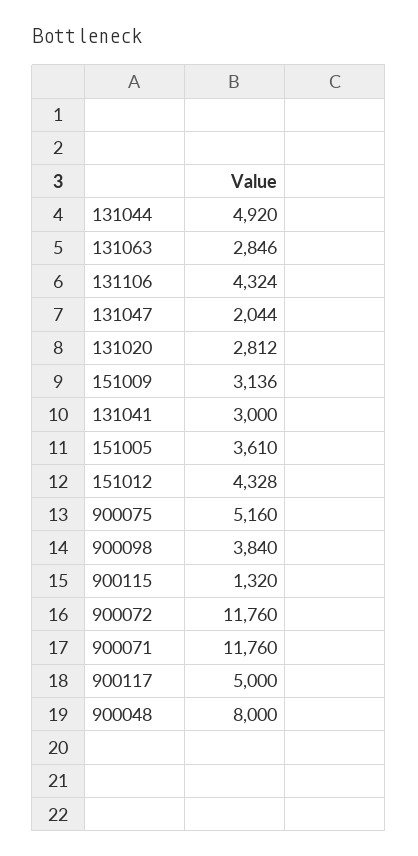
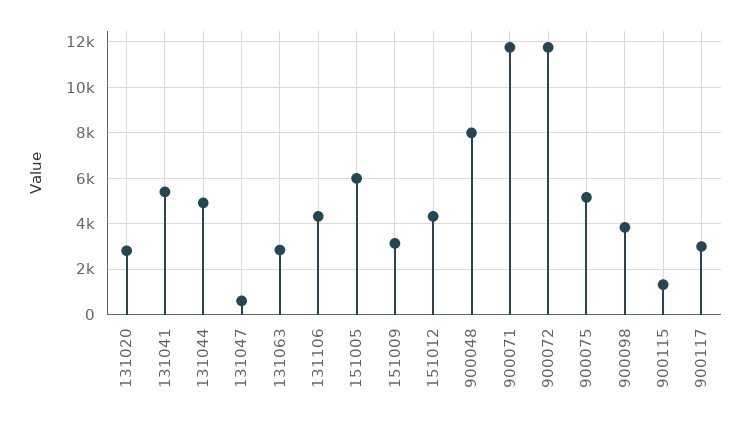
  {
    "131044": 4920,
    "131063": 2846,
    "131106": 4324,
-   "131047": 2044,
+   "131047": 500,
    "131020": 2812,
    "151009": 3136,
-   "131041": 3000,
+   "131041": 5500,
-   "151005": 3610,
+   "151005": 6000,
    "151012": 4328,
    "900075": 5160,
    "900098": 3840,
    "900115": 1320,
    "900072": 11760,
    "900071": 11760,
-   "900117": 5000,
+   "900117": 3000,
    "900048": 8000
  }

